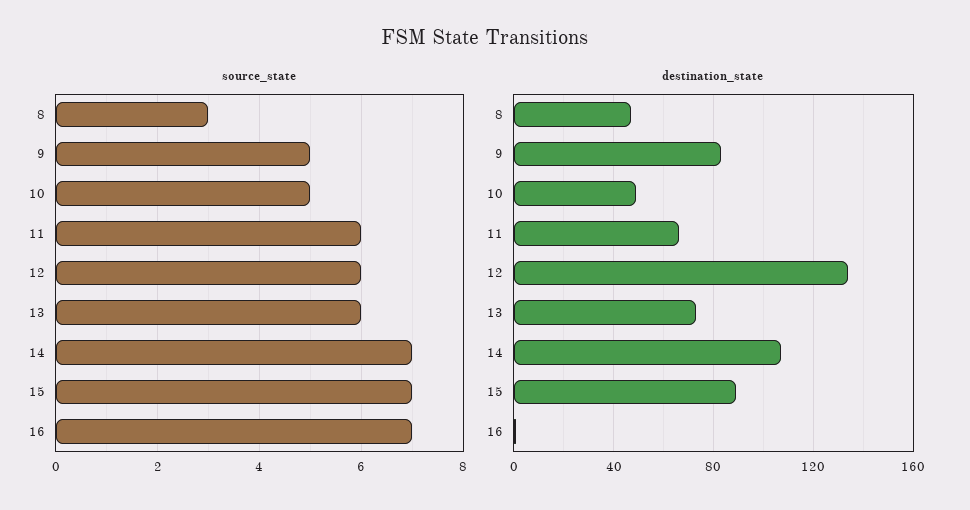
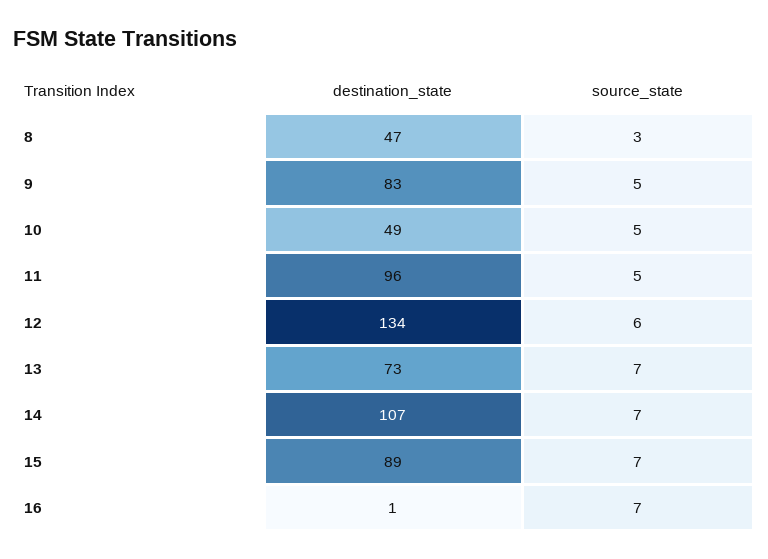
  {
    "source_state": {
      "8": 3,
      "9": 5,
      "10": 5,
-     "11": 6,
+     "11": 5,
      "12": 6,
-     "13": 6,
+     "13": 7,
      "14": 7,
      "15": 7,
      "16": 7
    },
    "destination_state": {
      "8": 47,
      "9": 83,
      "10": 49,
-     "11": 65,
+     "11": 96,
      "12": 134,
      "13": 73,
      "14": 107,
      "15": 89,
      "16": 1
    }
  }

